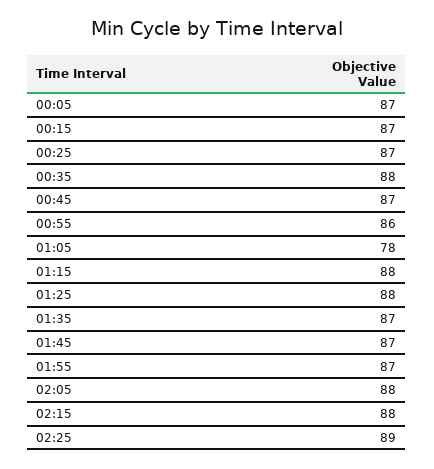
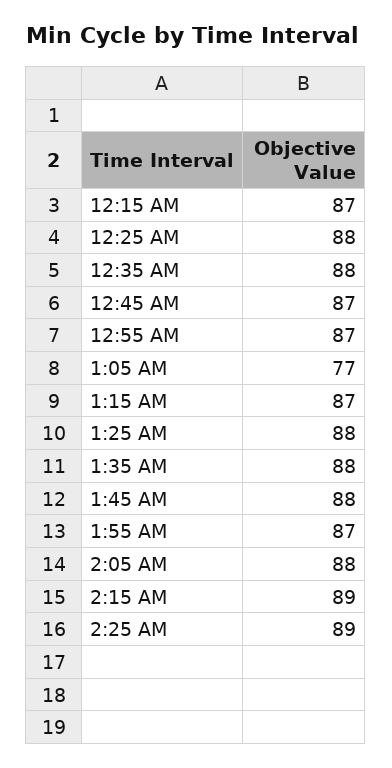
  {
-   "00:05": 87,
    "00:15": 87,
-   "00:25": 87,
+   "00:25": 88,
    "00:35": 88,
    "00:45": 87,
-   "00:55": 86,
+   "00:55": 87,
-   "01:05": 78,
+   "01:05": 77,
-   "01:15": 88,
+   "01:15": 87,
    "01:25": 88,
-   "01:35": 87,
+   "01:35": 88,
-   "01:45": 87,
+   "01:45": 88,
    "01:55": 87,
    "02:05": 88,
-   "02:15": 88,
+   "02:15": 89,
    "02:25": 89
  }

